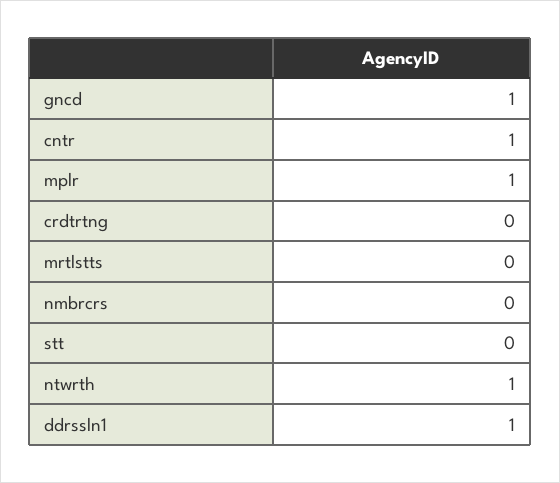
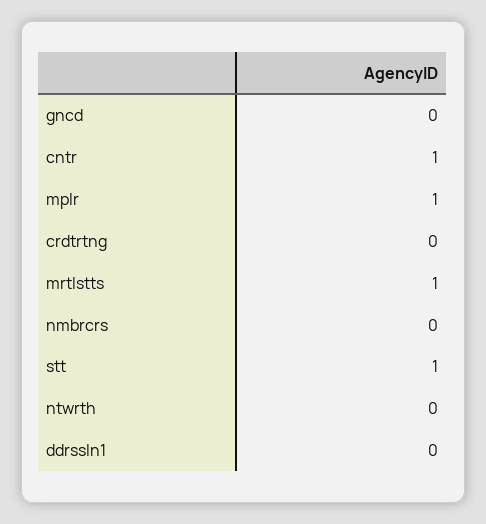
  {
-   "gncd": 1,
+   "gncd": 0,
    "cntr": 1,
    "mplr": 1,
    "crdtrtng": 0,
-   "mrtlstts": 0,
+   "mrtlstts": 1,
    "nmbrcrs": 0,
-   "stt": 0,
+   "stt": 1,
-   "ntwrth": 1,
+   "ntwrth": 0,
-   "ddrssln1": 1
+   "ddrssln1": 0
  }

